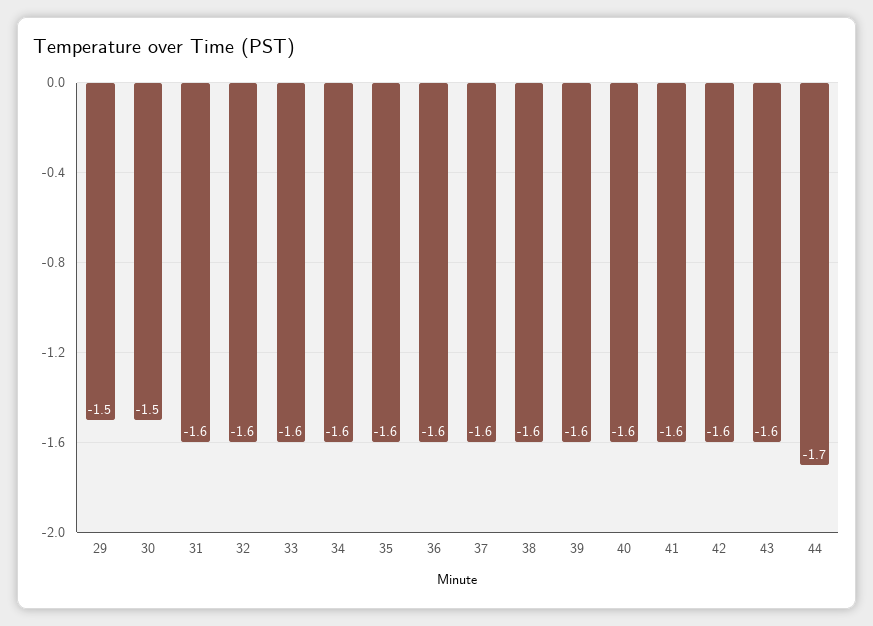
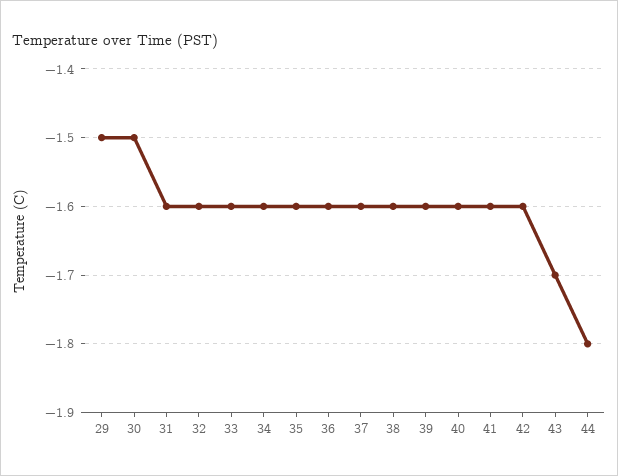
  {
    "29": -1.5,
    "30": -1.5,
    "31": -1.6,
    "32": -1.6,
    "33": -1.6,
    "34": -1.6,
    "35": -1.6,
    "36": -1.6,
    "37": -1.6,
    "38": -1.6,
    "39": -1.6,
    "40": -1.6,
    "41": -1.6,
    "42": -1.6,
-   "43": -1.6,
+   "43": -1.7,
-   "44": -1.7
+   "44": -1.8
  }

